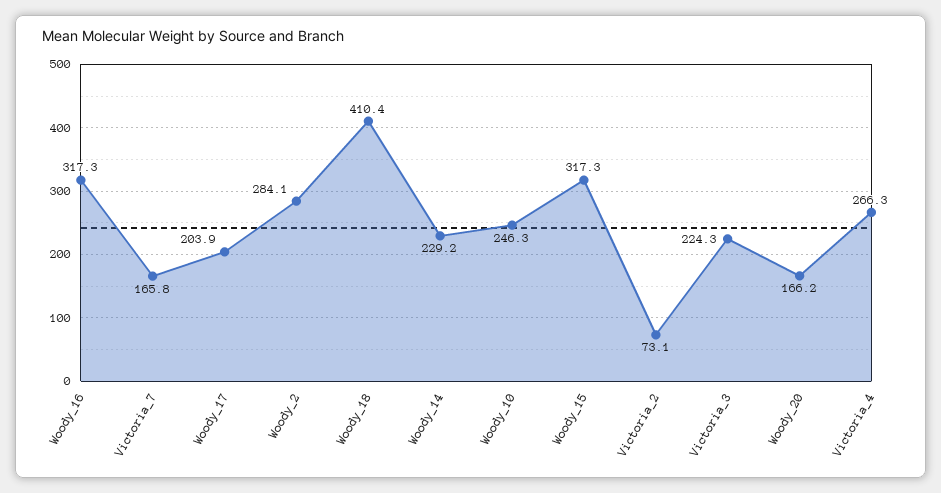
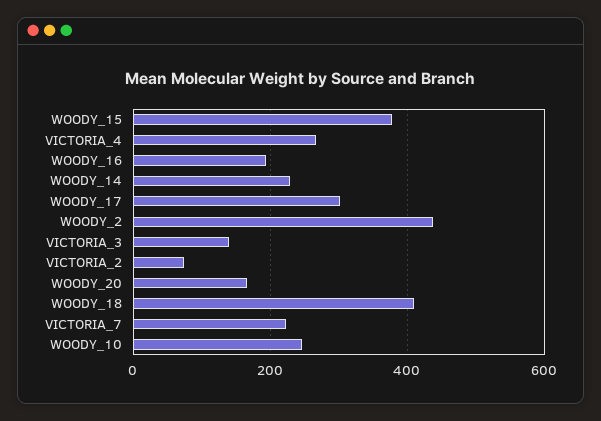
  {
-   "Woody_16": 317.3,
+   "Woody_16": 200,
-   "Victoria_7": 165.8,
+   "Victoria_7": 220,
-   "Woody_17": 203.9,
+   "Woody_17": 300,
-   "Woody_2": 284.1,
+   "Woody_2": 440,
    "Woody_18": 410.4,
    "Woody_14": 229.2,
    "Woody_10": 246.3,
-   "Woody_15": 317.3,
+   "Woody_15": 380,
    "Victoria_2": 73.1,
-   "Victoria_3": 224.3,
+   "Victoria_3": 140,
    "Woody_20": 166.2,
    "Victoria_4": 266.3
  }

